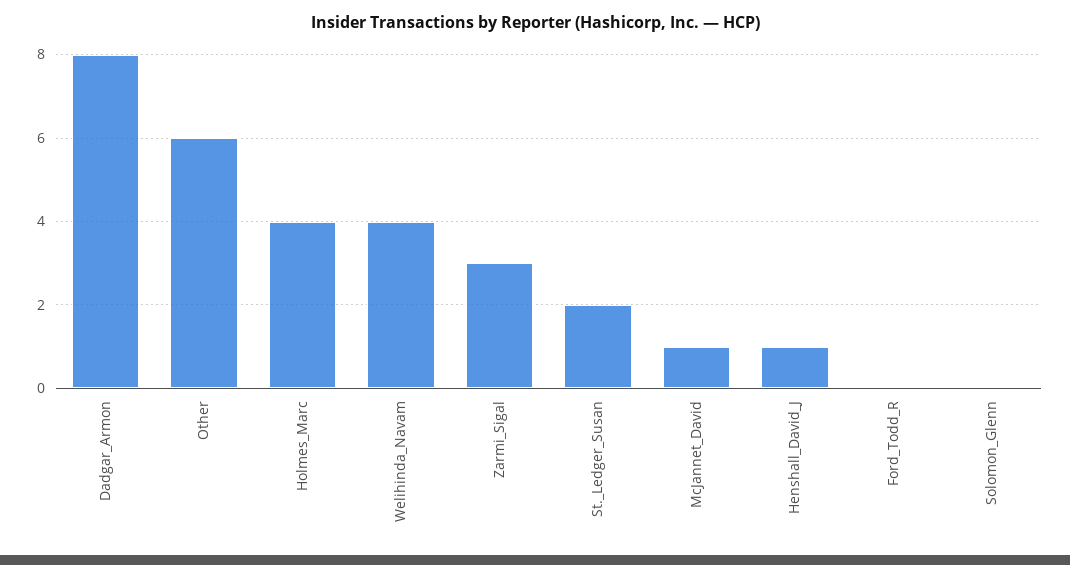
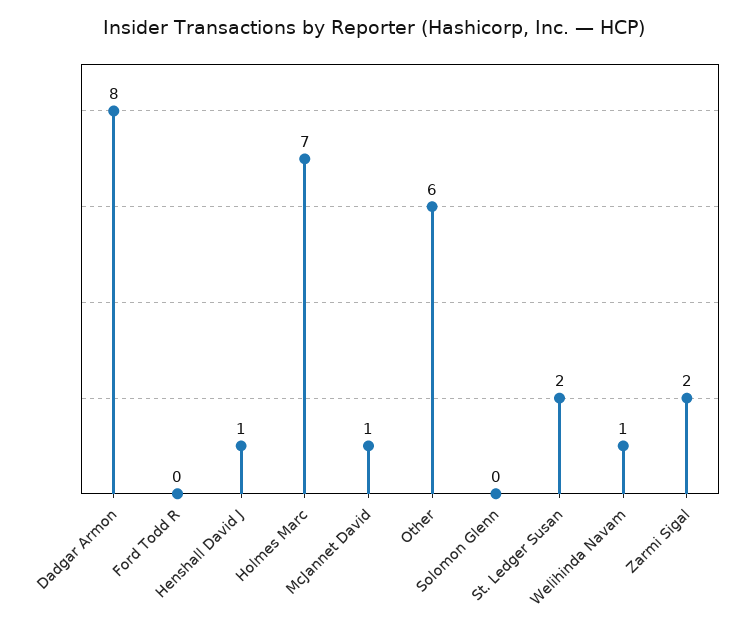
  {
    "Dadgar_Armon": 8,
    "Other": 6,
-   "Holmes_Marc": 4,
+   "Holmes_Marc": 7,
-   "Welihinda_Navam": 4,
+   "Welihinda_Navam": 1,
-   "Zarmi_Sigal": 3,
+   "Zarmi_Sigal": 2,
    "St._Ledger_Susan": 2,
    "McJannet_David": 1,
    "Henshall_David_J": 1,
    "Ford_Todd_R": 0,
    "Solomon_Glenn": 0
  }

